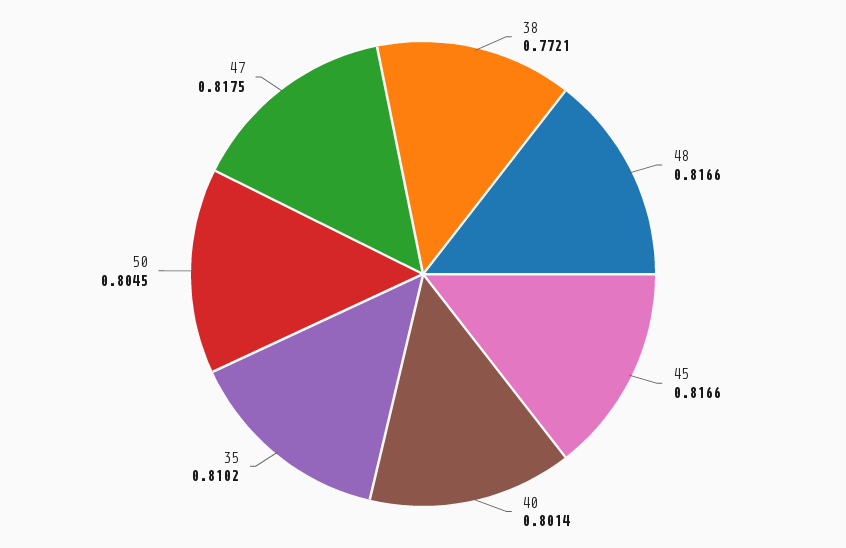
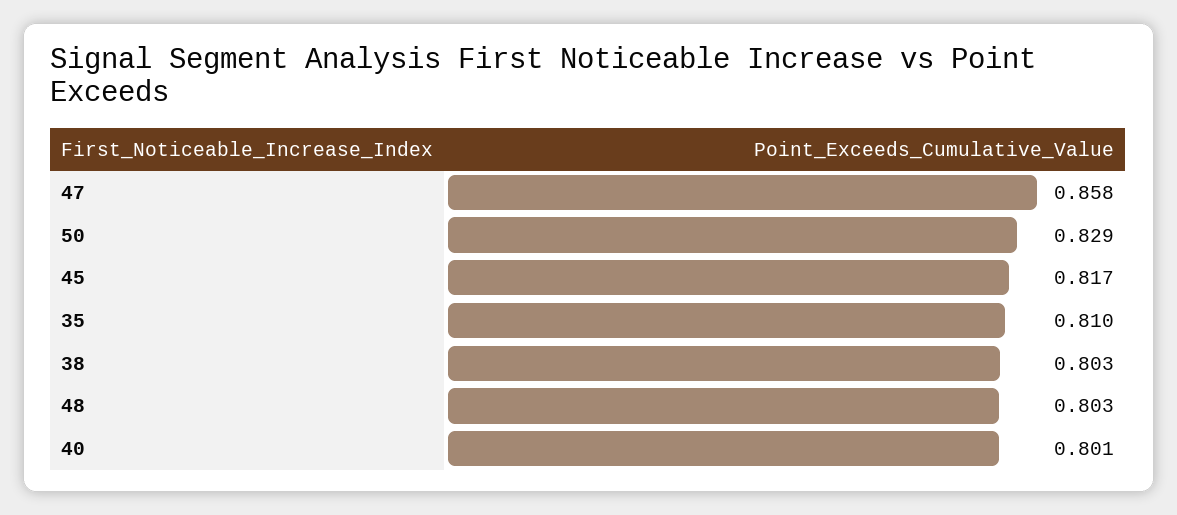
  {
-   "38": 0.7721,
+   "38": 0.803,
-   "48": 0.8166,
+   "48": 0.803,
    "45": 0.8166,
    "40": 0.8014,
    "35": 0.8102,
-   "50": 0.8045,
+   "50": 0.829,
-   "47": 0.8175
+   "47": 0.858
  }

